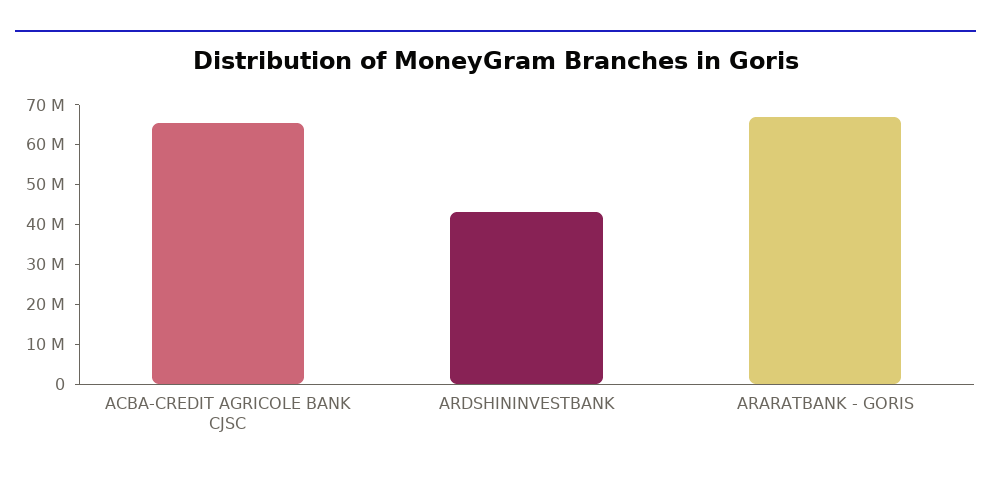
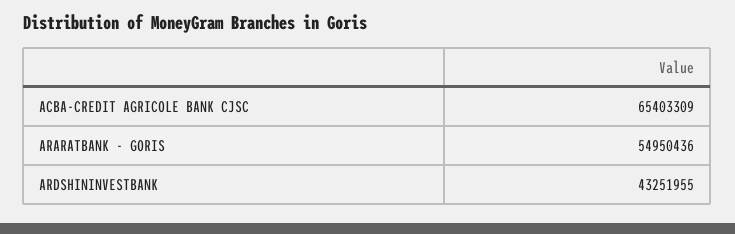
  {
    "ACBA-CREDIT AGRICOLE BANK CJSC": 65403309,
    "ARDSHININVESTBANK": 43251955,
-   "ARARATBANK - GORIS": 67500000
+   "ARARATBANK - GORIS": 54950436
  }

